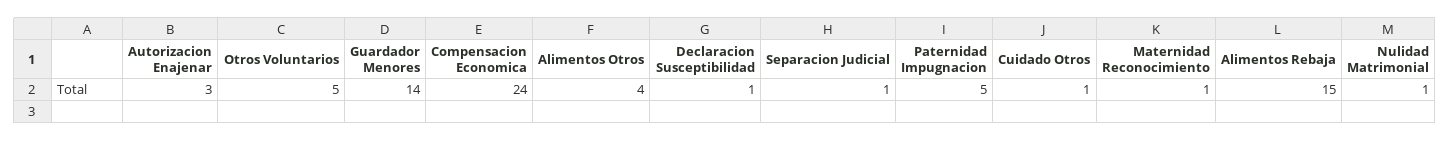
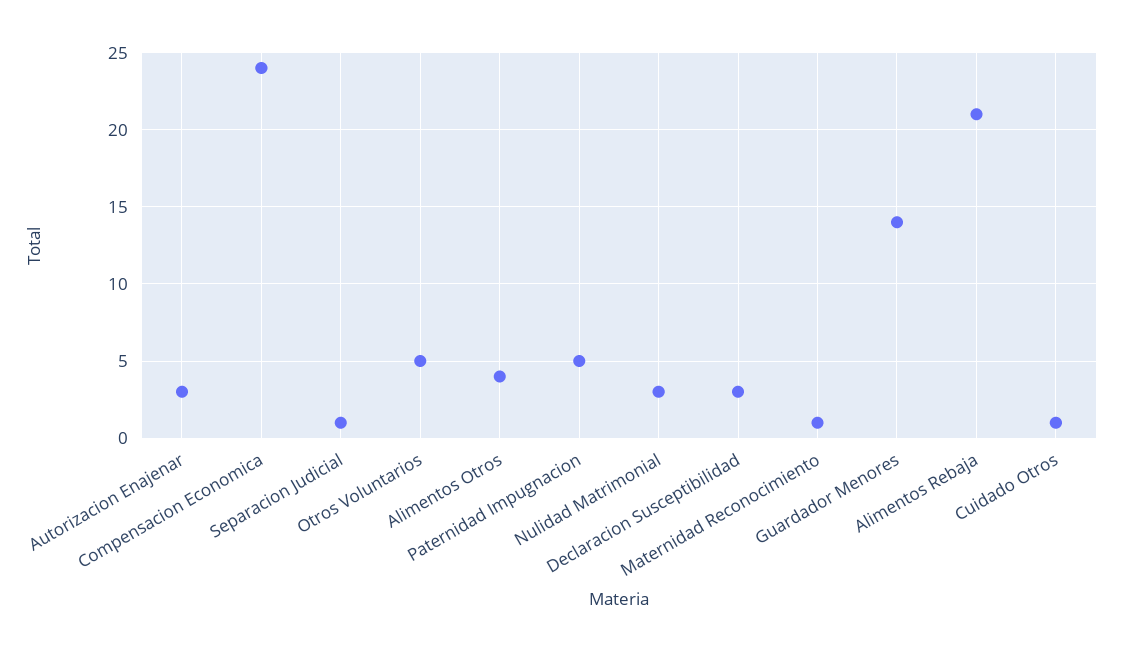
  {
    "Autorizacion Enajenar": 3,
    "Otros Voluntarios": 5,
    "Guardador Menores": 14,
    "Compensacion Economica": 24,
    "Alimentos Otros": 4,
-   "Declaracion Susceptibilidad": 1,
+   "Declaracion Susceptibilidad": 3,
    "Separacion Judicial": 1,
    "Paternidad Impugnacion": 5,
    "Cuidado Otros": 1,
    "Maternidad Reconocimiento": 1,
-   "Alimentos Rebaja": 15,
+   "Alimentos Rebaja": 21,
-   "Nulidad Matrimonial": 1
+   "Nulidad Matrimonial": 3
  }

